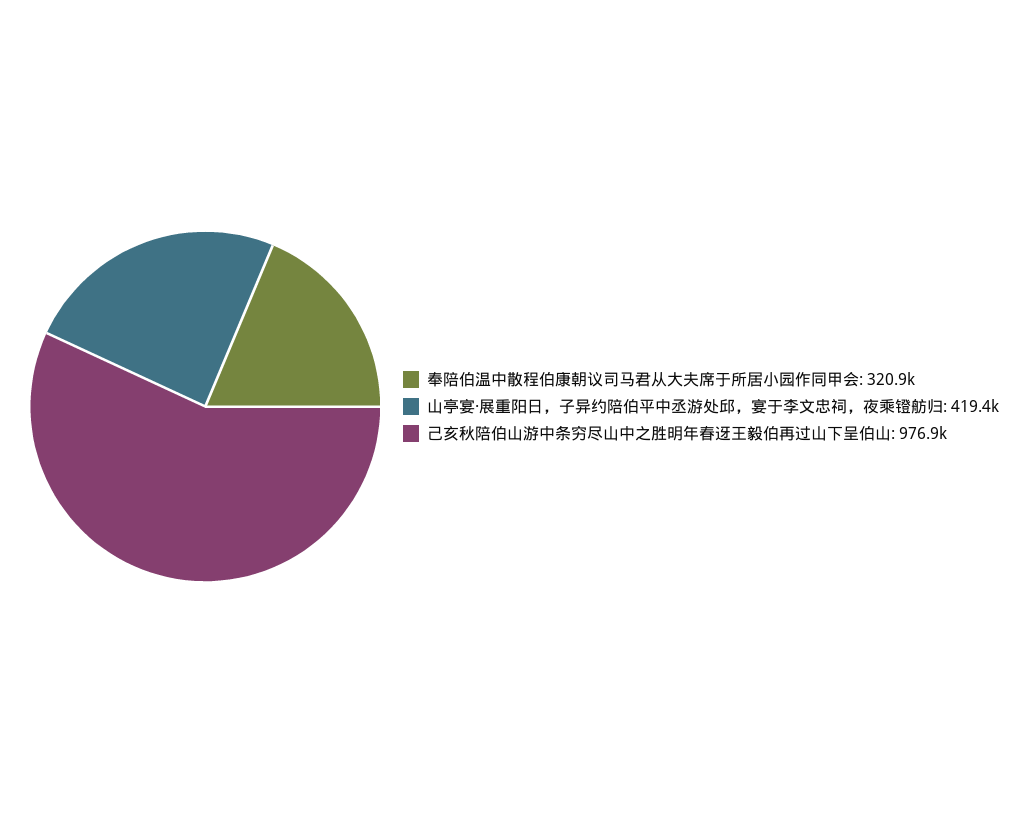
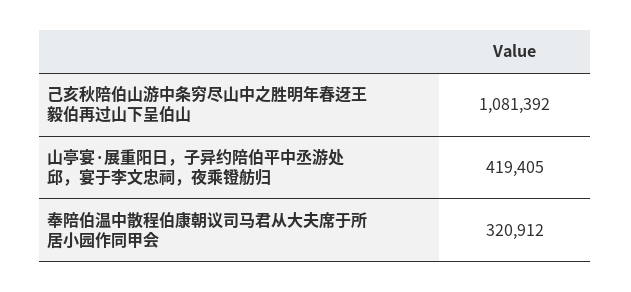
  {
    "奉陪伯温中散程伯康朝议司马君从大夫席于所居小园作同甲会": 320912,
    "山亭宴·展重阳日，子异约陪伯平中丞游处邱，宴于李文忠祠，夜乘镫舫归": 419405,
-   "己亥秋陪伯山游中条穷尽山中之胜明年春迓王毅伯再过山下呈伯山": 976900
+   "己亥秋陪伯山游中条穷尽山中之胜明年春迓王毅伯再过山下呈伯山": 1081392
  }

